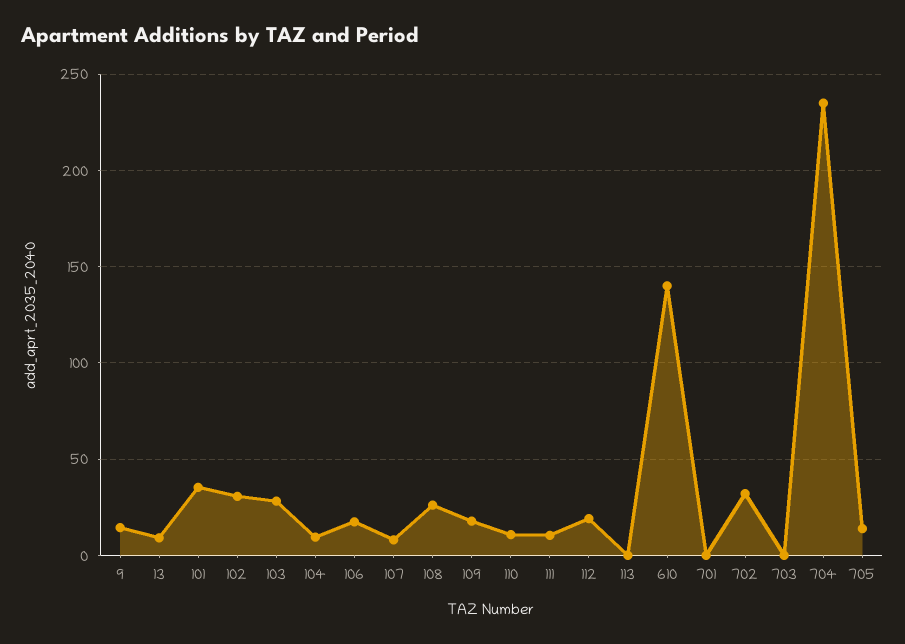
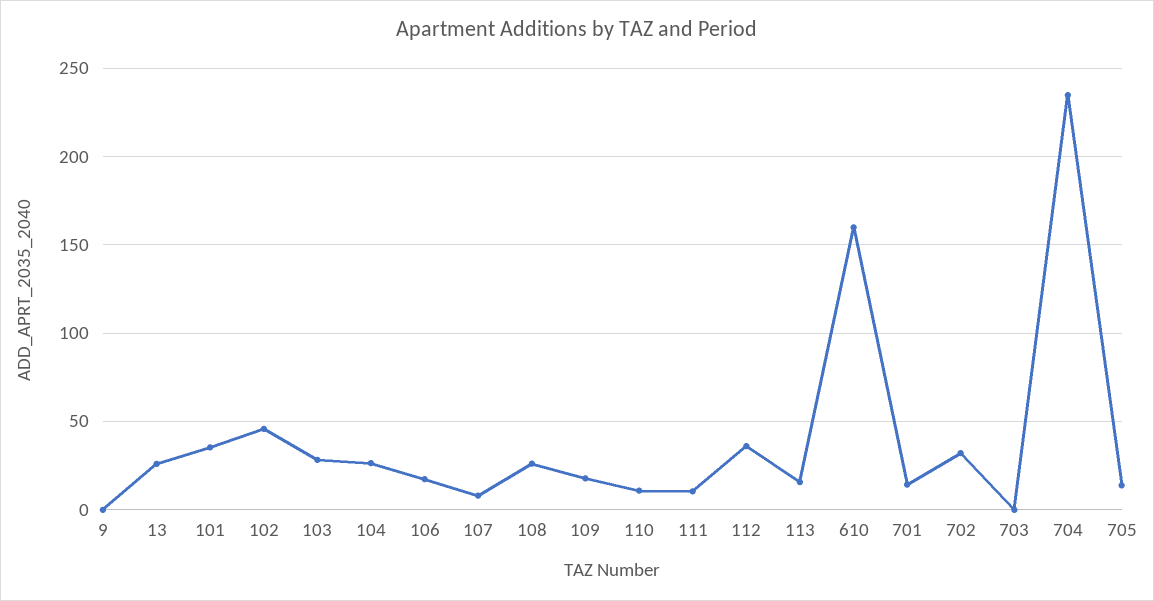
  {
-   "9": 15,
+   "9": 0,
-   "13": 10,
+   "13": 25,
    "101": 35,
-   "102": 30,
+   "102": 45,
    "103": 30,
-   "104": 10,
+   "104": 25,
    "106": 15,
    "107": 10,
    "108": 25,
    "109": 20,
    "110": 10,
    "111": 10,
-   "112": 20,
+   "112": 35,
-   "113": 0,
+   "113": 15,
-   "610": 140,
+   "610": 160,
-   "701": 0,
+   "701": 15,
    "702": 30,
    "703": 0,
    "704": 235,
    "705": 15
  }

